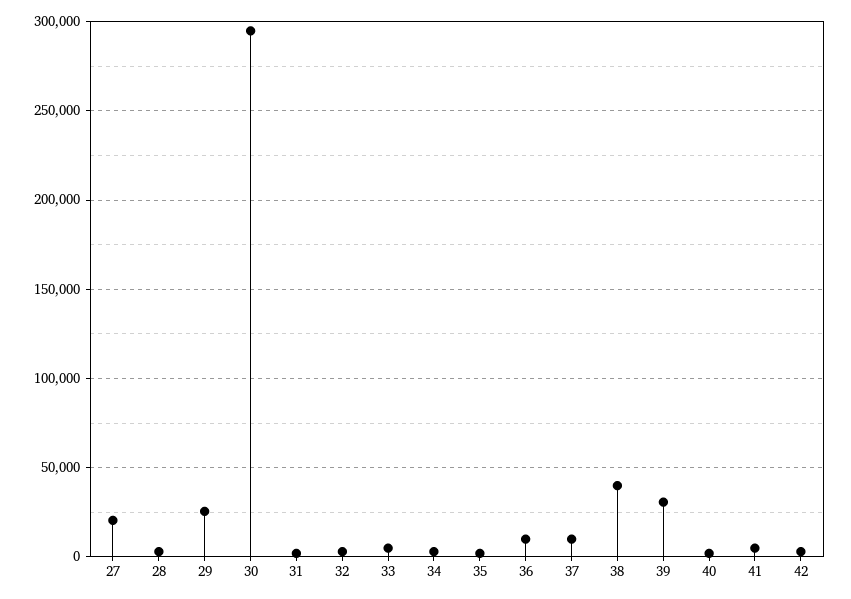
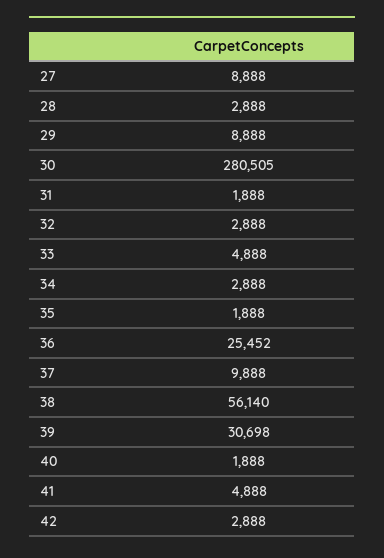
  {
-   "27": 20000,
+   "27": 8888,
    "28": 2888,
-   "29": 25000,
+   "29": 8888,
-   "30": 295000,
+   "30": 280505,
    "31": 1888,
    "32": 2888,
    "33": 4888,
    "34": 2888,
    "35": 1888,
-   "36": 10000,
+   "36": 25452,
    "37": 9888,
-   "38": 40000,
+   "38": 56140,
    "39": 30698,
    "40": 1888,
    "41": 4888,
    "42": 2888
  }

